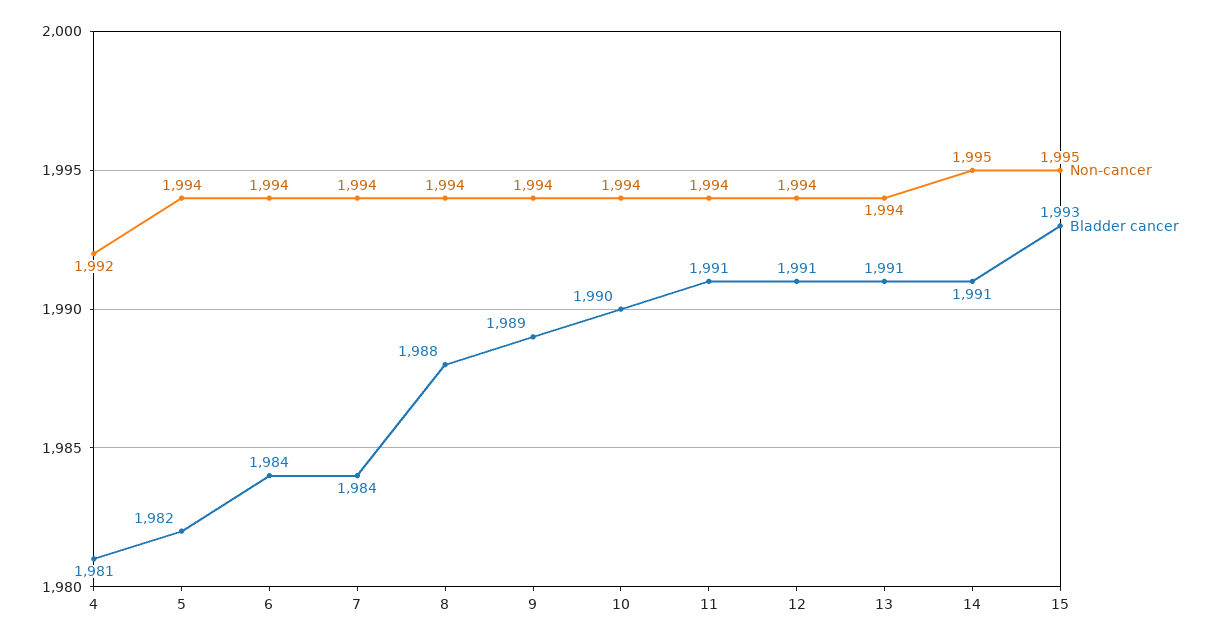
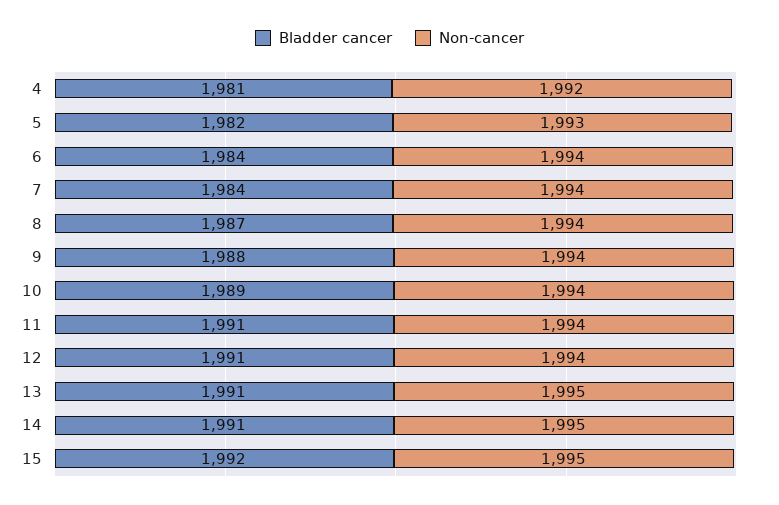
  {
    "Non-cancer": {
      "4": 1992,
-     "5": 1994,
+     "5": 1993,
      "6": 1994,
      "7": 1994,
      "8": 1994,
      "9": 1994,
      "10": 1994,
      "11": 1994,
      "12": 1994,
-     "13": 1994,
+     "13": 1995,
      "14": 1995,
      "15": 1995
    },
    "Bladder cancer": {
      "4": 1981,
      "5": 1982,
      "6": 1984,
      "7": 1984,
-     "8": 1988,
+     "8": 1987,
-     "9": 1989,
+     "9": 1988,
-     "10": 1990,
+     "10": 1989,
      "11": 1991,
      "12": 1991,
      "13": 1991,
      "14": 1991,
-     "15": 1993
+     "15": 1992
    }
  }

